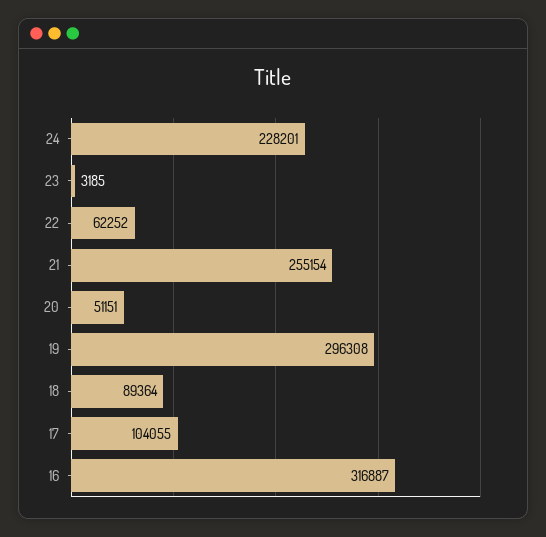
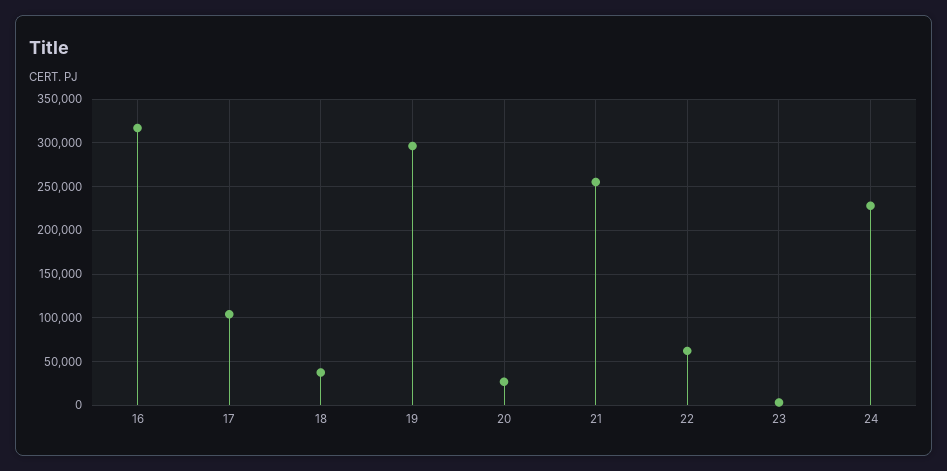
  {
    "24": 228201,
    "23": 3185,
    "22": 62252,
    "21": 255154,
-   "20": 51151,
+   "20": 30000,
    "19": 296308,
-   "18": 89364,
+   "18": 40000,
    "17": 104055,
    "16": 316887
  }

